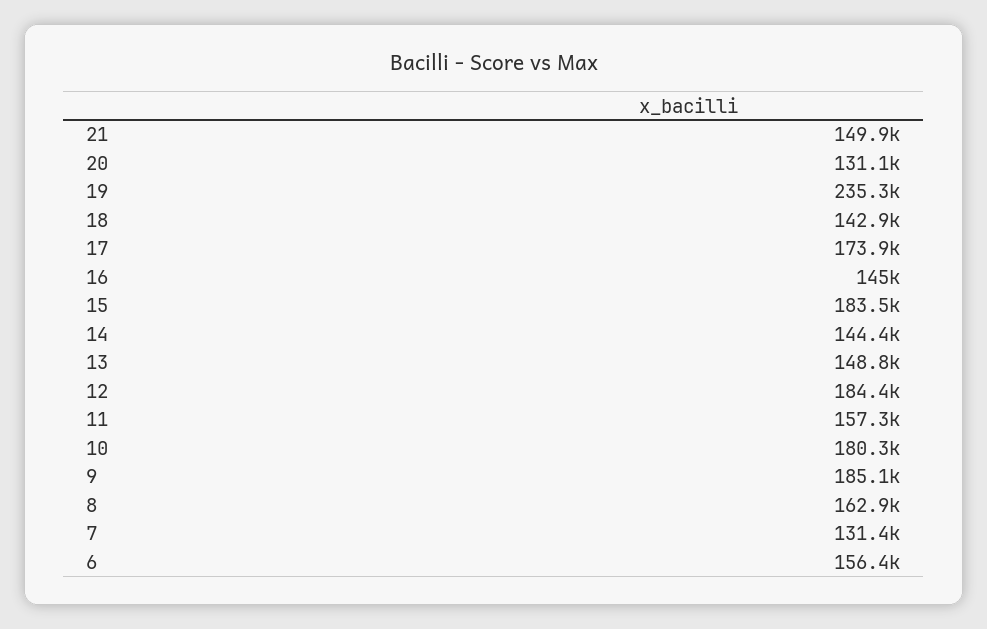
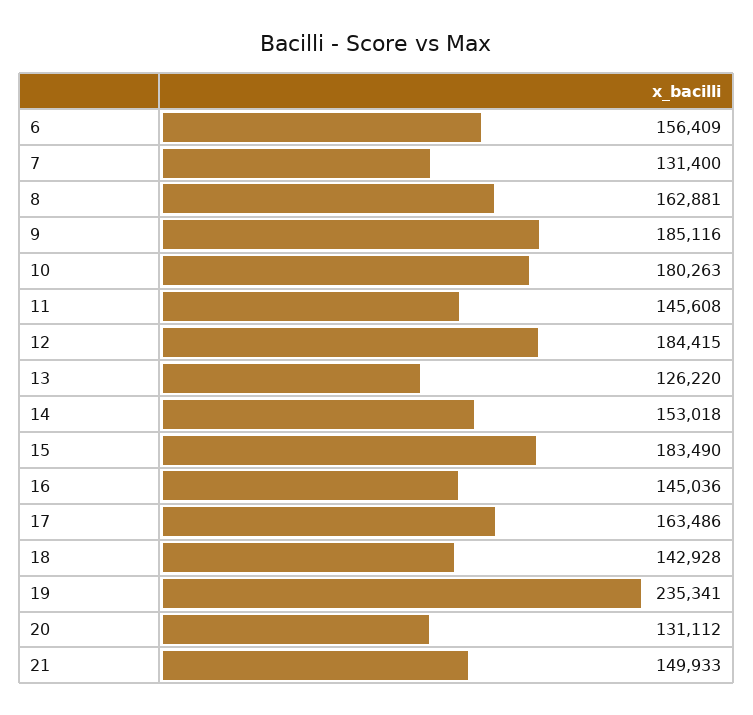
  {
    "21": 149933,
    "20": 131112,
    "19": 235341,
    "18": 142928,
-   "17": 173900,
+   "17": 163486,
    "16": 145036,
    "15": 183490,
-   "14": 144400,
+   "14": 153018,
-   "13": 148800,
+   "13": 126220,
    "12": 184415,
-   "11": 157300,
+   "11": 145608,
    "10": 180263,
    "9": 185116,
    "8": 162881,
    "7": 131400,
    "6": 156409
  }

